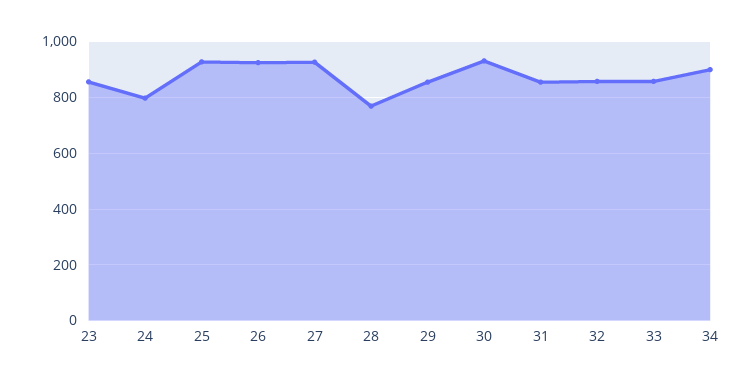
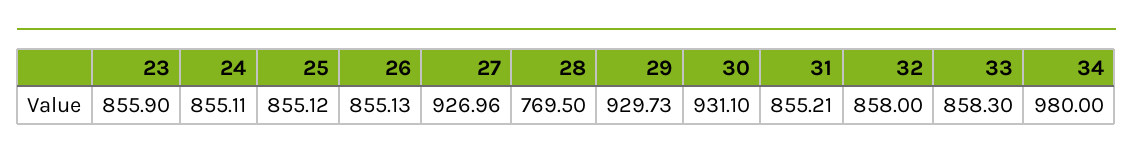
  {
    "23": 855.9,
-   "24": 800,
+   "24": 855.11,
-   "25": 925,
+   "25": 855.12,
-   "26": 925,
+   "26": 855.13,
    "27": 926.96,
    "28": 769.5,
-   "29": 850,
+   "29": 929.73,
    "30": 931.1,
    "31": 855.21,
    "32": 858,
    "33": 858.3,
-   "34": 900
+   "34": 980
  }

